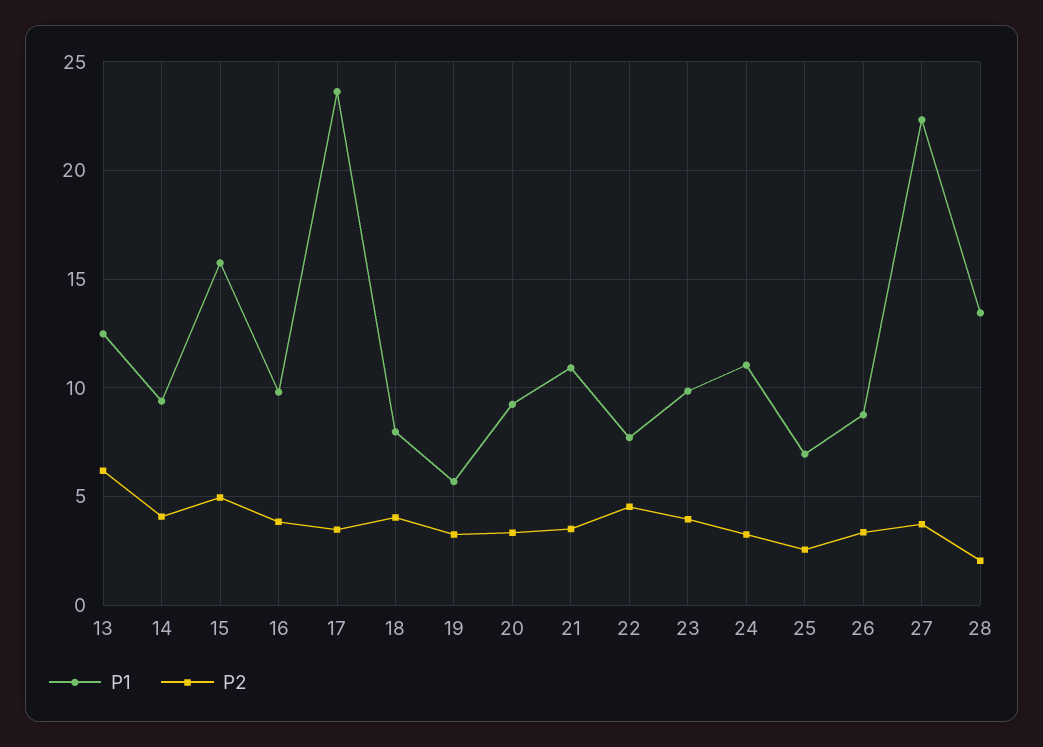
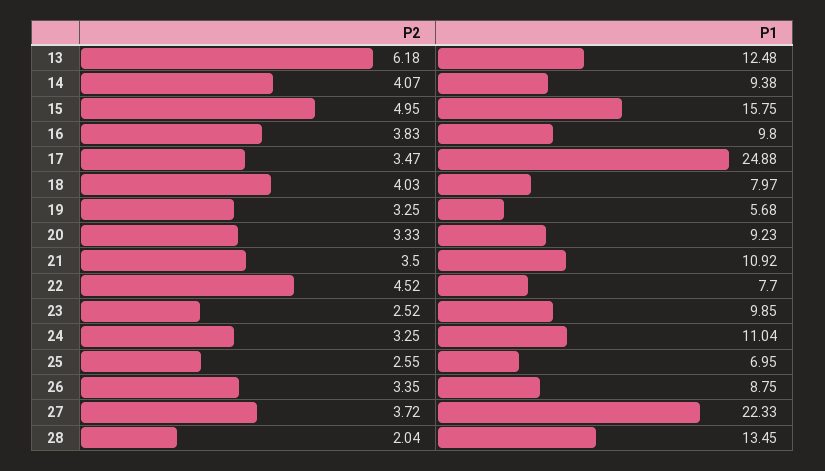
  {
    "P1": {
      "13": 12.48,
      "14": 9.38,
      "15": 15.75,
      "16": 9.8,
-     "17": 23.5,
+     "17": 24.88,
      "18": 7.97,
      "19": 5.68,
      "20": 9.23,
      "21": 10.92,
      "22": 7.7,
      "23": 9.85,
      "24": 11.04,
      "25": 6.95,
      "26": 8.75,
      "27": 22.33,
      "28": 13.45
    },
    "P2": {
      "13": 6.18,
      "14": 4.07,
      "15": 4.95,
      "16": 3.83,
      "17": 3.47,
      "18": 4.03,
      "19": 3.25,
      "20": 3.33,
      "21": 3.5,
      "22": 4.52,
-     "23": 4,
+     "23": 2.52,
      "24": 3.25,
      "25": 2.55,
      "26": 3.35,
      "27": 3.72,
      "28": 2.04
    }
  }

